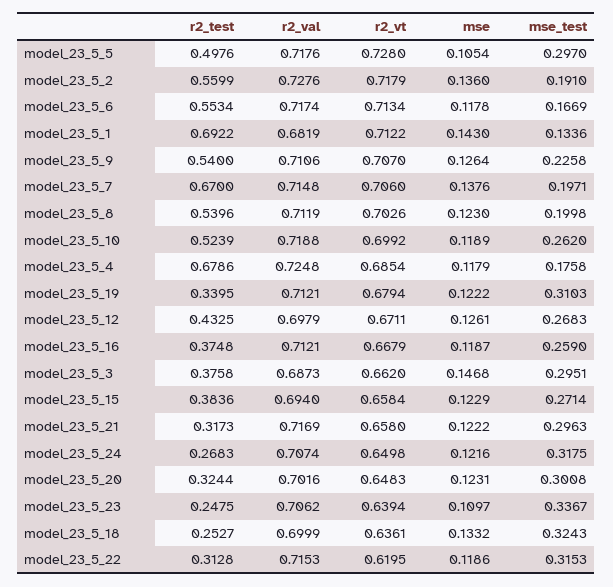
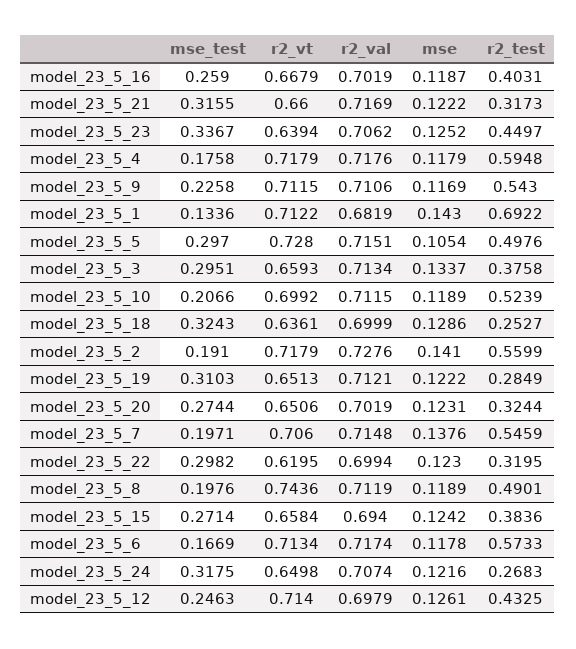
  {
    "r2_test": {
      "model_23_5_5": 0.4976,
      "model_23_5_2": 0.5599,
-     "model_23_5_6": 0.5534,
+     "model_23_5_6": 0.5733,
      "model_23_5_1": 0.6922,
-     "model_23_5_9": 0.54,
+     "model_23_5_9": 0.543,
-     "model_23_5_7": 0.67,
+     "model_23_5_7": 0.5459,
-     "model_23_5_8": 0.5396,
+     "model_23_5_8": 0.4901,
      "model_23_5_10": 0.5239,
-     "model_23_5_4": 0.6786,
+     "model_23_5_4": 0.5948,
-     "model_23_5_19": 0.3395,
+     "model_23_5_19": 0.2849,
      "model_23_5_12": 0.4325,
-     "model_23_5_16": 0.3748,
+     "model_23_5_16": 0.4031,
      "model_23_5_3": 0.3758,
      "model_23_5_15": 0.3836,
      "model_23_5_21": 0.3173,
      "model_23_5_24": 0.2683,
      "model_23_5_20": 0.3244,
-     "model_23_5_23": 0.2475,
+     "model_23_5_23": 0.4497,
      "model_23_5_18": 0.2527,
-     "model_23_5_22": 0.3128
+     "model_23_5_22": 0.3195
    },
    "r2_val": {
-     "model_23_5_5": 0.7176,
+     "model_23_5_5": 0.7151,
      "model_23_5_2": 0.7276,
      "model_23_5_6": 0.7174,
      "model_23_5_1": 0.6819,
      "model_23_5_9": 0.7106,
      "model_23_5_7": 0.7148,
      "model_23_5_8": 0.7119,
-     "model_23_5_10": 0.7188,
+     "model_23_5_10": 0.7115,
-     "model_23_5_4": 0.7248,
+     "model_23_5_4": 0.7176,
      "model_23_5_19": 0.7121,
      "model_23_5_12": 0.6979,
-     "model_23_5_16": 0.7121,
+     "model_23_5_16": 0.7019,
-     "model_23_5_3": 0.6873,
+     "model_23_5_3": 0.7134,
      "model_23_5_15": 0.694,
      "model_23_5_21": 0.7169,
      "model_23_5_24": 0.7074,
-     "model_23_5_20": 0.7016,
+     "model_23_5_20": 0.7019,
      "model_23_5_23": 0.7062,
      "model_23_5_18": 0.6999,
-     "model_23_5_22": 0.7153
+     "model_23_5_22": 0.6994
    },
    "r2_vt": {
      "model_23_5_5": 0.728,
      "model_23_5_2": 0.7179,
      "model_23_5_6": 0.7134,
      "model_23_5_1": 0.7122,
-     "model_23_5_9": 0.707,
+     "model_23_5_9": 0.7115,
      "model_23_5_7": 0.706,
-     "model_23_5_8": 0.7026,
+     "model_23_5_8": 0.7436,
      "model_23_5_10": 0.6992,
-     "model_23_5_4": 0.6854,
+     "model_23_5_4": 0.7179,
-     "model_23_5_19": 0.6794,
+     "model_23_5_19": 0.6513,
-     "model_23_5_12": 0.6711,
+     "model_23_5_12": 0.714,
      "model_23_5_16": 0.6679,
-     "model_23_5_3": 0.662,
+     "model_23_5_3": 0.6593,
      "model_23_5_15": 0.6584,
-     "model_23_5_21": 0.658,
+     "model_23_5_21": 0.66,
      "model_23_5_24": 0.6498,
-     "model_23_5_20": 0.6483,
+     "model_23_5_20": 0.6506,
      "model_23_5_23": 0.6394,
      "model_23_5_18": 0.6361,
      "model_23_5_22": 0.6195
    },
    "mse": {
      "model_23_5_5": 0.1054,
-     "model_23_5_2": 0.136,
+     "model_23_5_2": 0.141,
      "model_23_5_6": 0.1178,
      "model_23_5_1": 0.143,
-     "model_23_5_9": 0.1264,
+     "model_23_5_9": 0.1169,
      "model_23_5_7": 0.1376,
-     "model_23_5_8": 0.123,
+     "model_23_5_8": 0.1189,
      "model_23_5_10": 0.1189,
      "model_23_5_4": 0.1179,
      "model_23_5_19": 0.1222,
      "model_23_5_12": 0.1261,
      "model_23_5_16": 0.1187,
-     "model_23_5_3": 0.1468,
+     "model_23_5_3": 0.1337,
-     "model_23_5_15": 0.1229,
+     "model_23_5_15": 0.1242,
      "model_23_5_21": 0.1222,
      "model_23_5_24": 0.1216,
      "model_23_5_20": 0.1231,
-     "model_23_5_23": 0.1097,
+     "model_23_5_23": 0.1252,
-     "model_23_5_18": 0.1332,
+     "model_23_5_18": 0.1286,
-     "model_23_5_22": 0.1186
+     "model_23_5_22": 0.123
    },
    "mse_test": {
      "model_23_5_5": 0.297,
      "model_23_5_2": 0.191,
      "model_23_5_6": 0.1669,
      "model_23_5_1": 0.1336,
      "model_23_5_9": 0.2258,
      "model_23_5_7": 0.1971,
-     "model_23_5_8": 0.1998,
+     "model_23_5_8": 0.1976,
-     "model_23_5_10": 0.262,
+     "model_23_5_10": 0.2066,
      "model_23_5_4": 0.1758,
      "model_23_5_19": 0.3103,
-     "model_23_5_12": 0.2683,
+     "model_23_5_12": 0.2463,
      "model_23_5_16": 0.259,
      "model_23_5_3": 0.2951,
      "model_23_5_15": 0.2714,
-     "model_23_5_21": 0.2963,
+     "model_23_5_21": 0.3155,
      "model_23_5_24": 0.3175,
-     "model_23_5_20": 0.3008,
+     "model_23_5_20": 0.2744,
      "model_23_5_23": 0.3367,
      "model_23_5_18": 0.3243,
-     "model_23_5_22": 0.3153
+     "model_23_5_22": 0.2982
    }
  }

